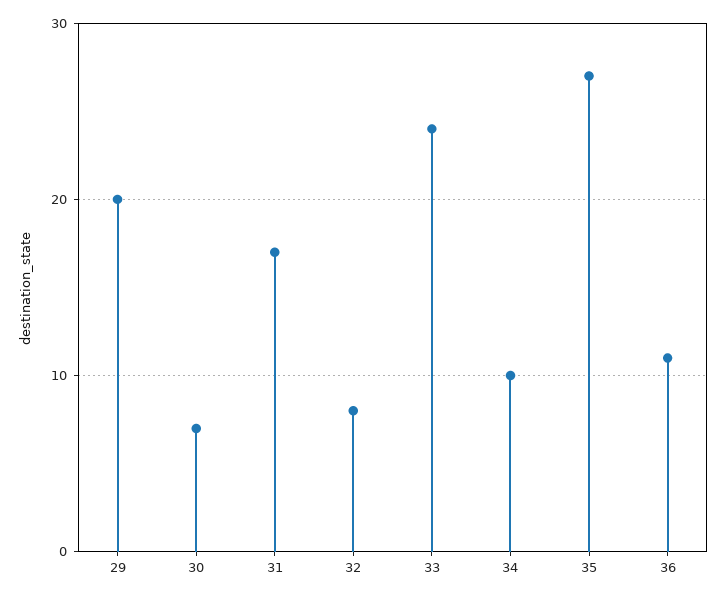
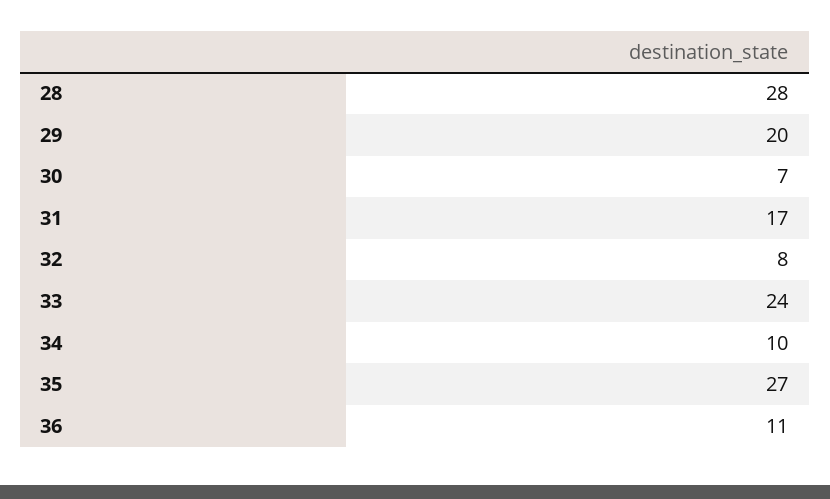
  {
    "29": 20,
    "30": 7,
    "31": 17,
    "32": 8,
    "33": 24,
    "34": 10,
    "35": 27,
-   "36": 11
+   "36": 11,
+   "28": 28
  }

